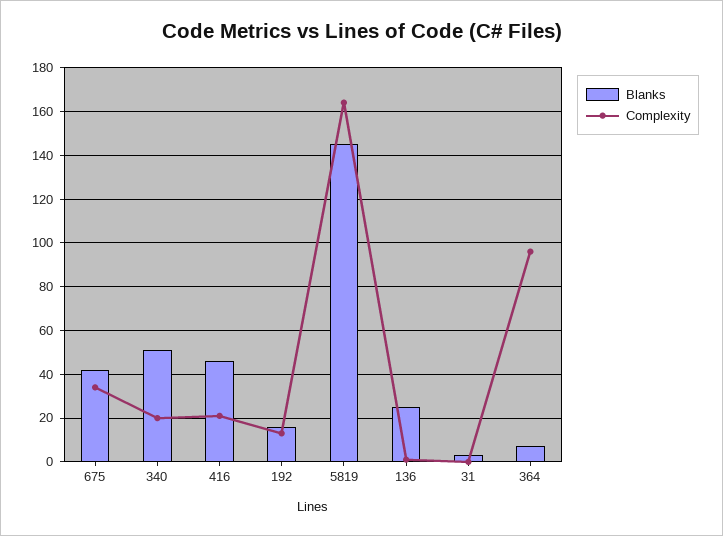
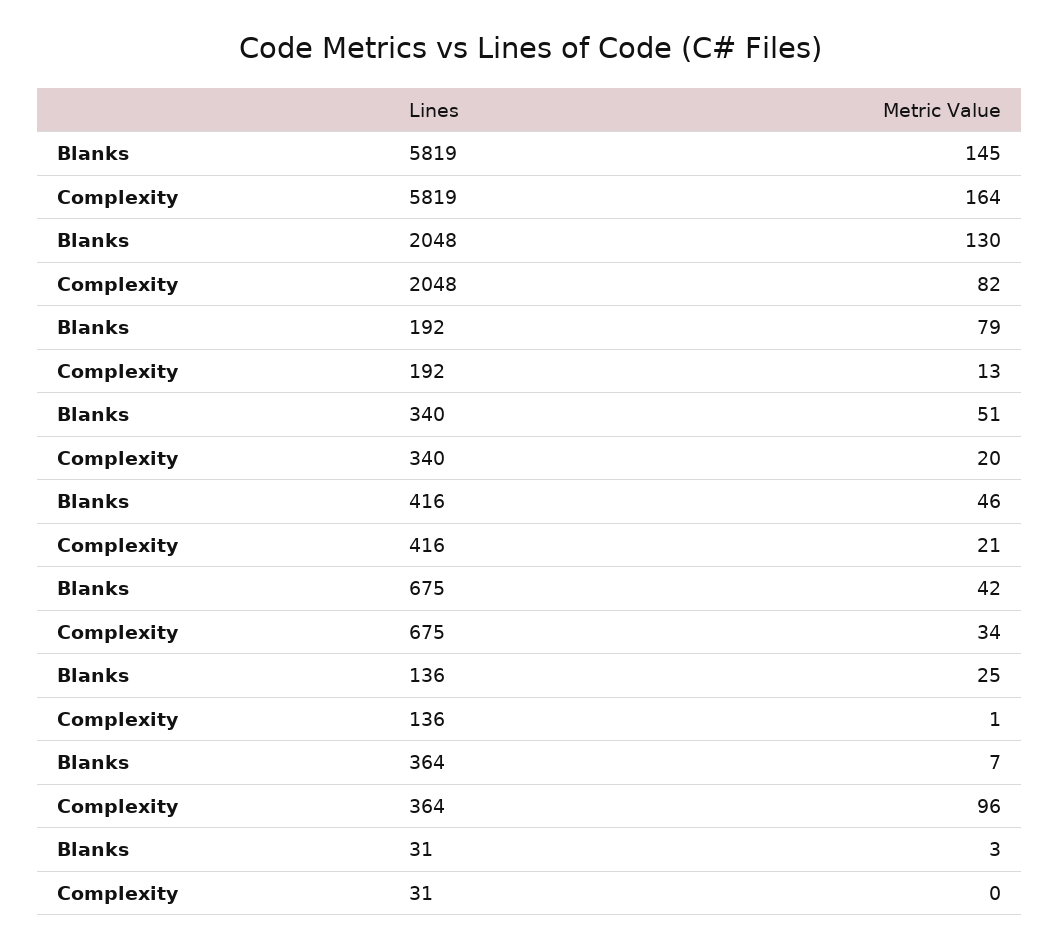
  {
    "Blanks": {
      "675": 42,
      "340": 51,
      "416": 46,
-     "192": 15,
+     "192": 79,
      "5819": 145,
      "136": 25,
      "31": 3,
-     "364": 7
+     "364": 7,
+     "2048": 130
    },
    "Complexity": {
      "675": 34,
      "340": 20,
      "416": 21,
      "192": 13,
      "5819": 164,
      "136": 1,
      "31": 0,
-     "364": 96
+     "364": 96,
+     "2048": 82
    }
  }

